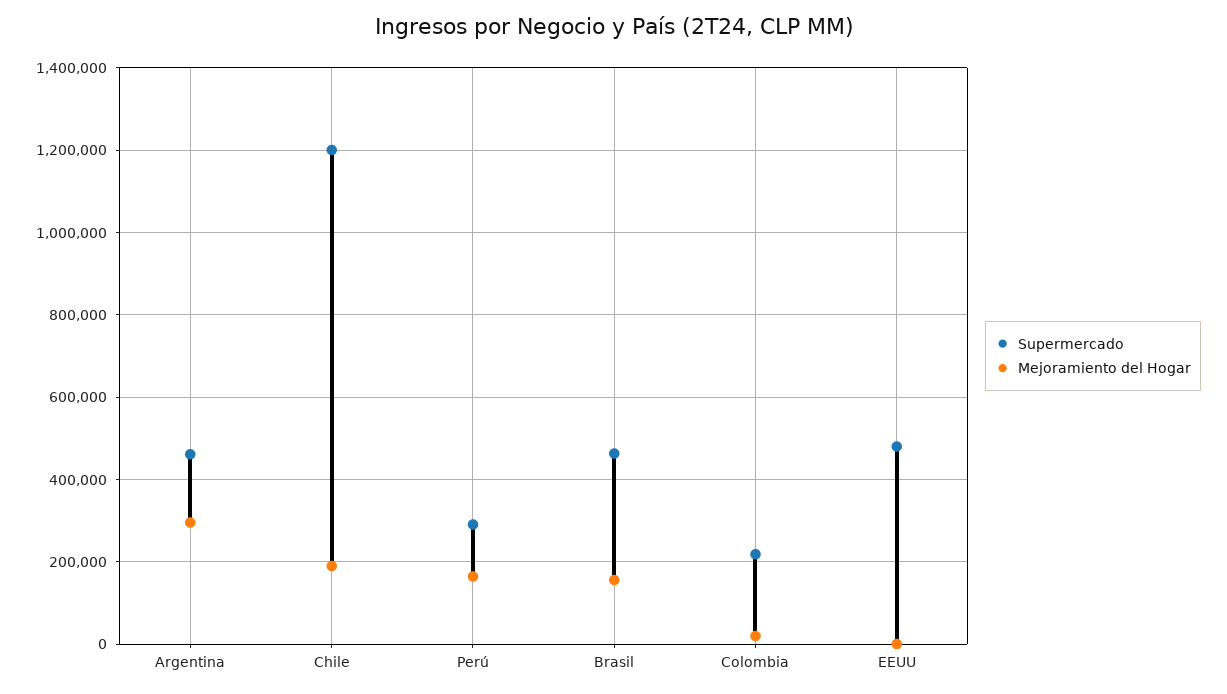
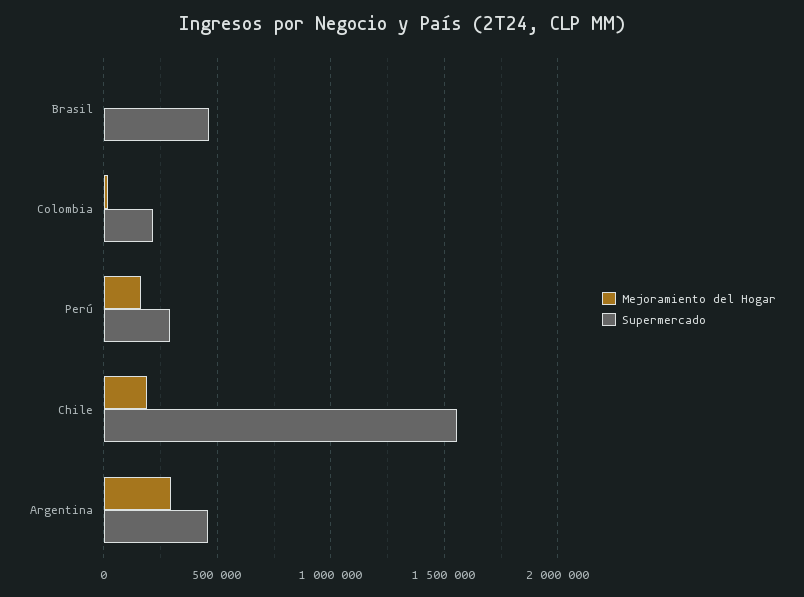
  {
    "Supermercado": {
      "Argentina": 460000,
-     "Chile": 1200000,
+     "Chile": 1550000,
      "Perú": 300000,
      "Brasil": 460000,
-     "Colombia": 220000,
+     "Colombia": 220000
-     "EEUU": 480000
    },
    "Mejoramiento del Hogar": {
      "Argentina": 300000,
      "Chile": 180000,
      "Perú": 160000,
-     "Brasil": 160000,
+     "Brasil": 0,
-     "Colombia": 20000,
+     "Colombia": 20000
-     "EEUU": 0
    }
  }

